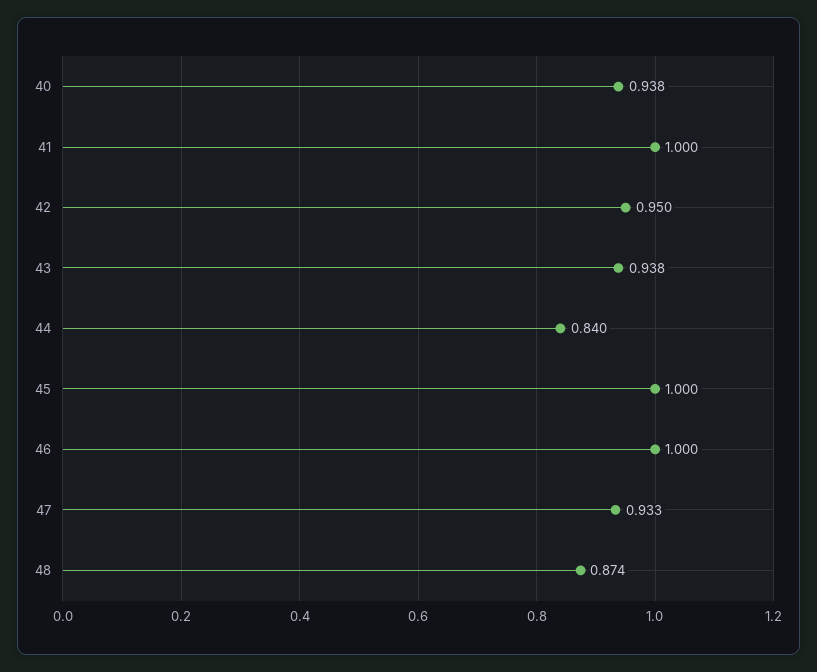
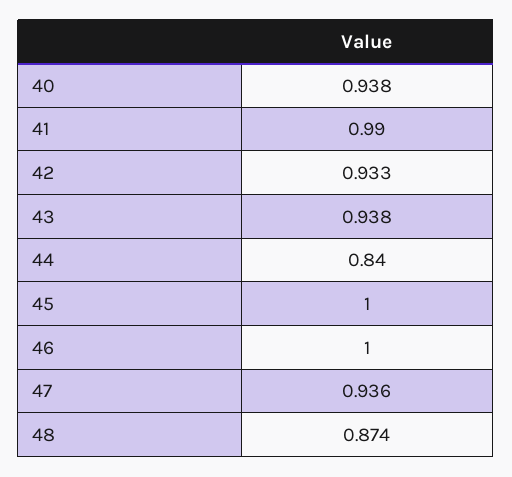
  {
    "40": 0.938,
-   "41": 1,
+   "41": 0.99,
-   "42": 0.95,
+   "42": 0.933,
    "43": 0.938,
    "44": 0.84,
    "45": 1,
    "46": 1,
-   "47": 0.933,
+   "47": 0.936,
    "48": 0.874
  }

